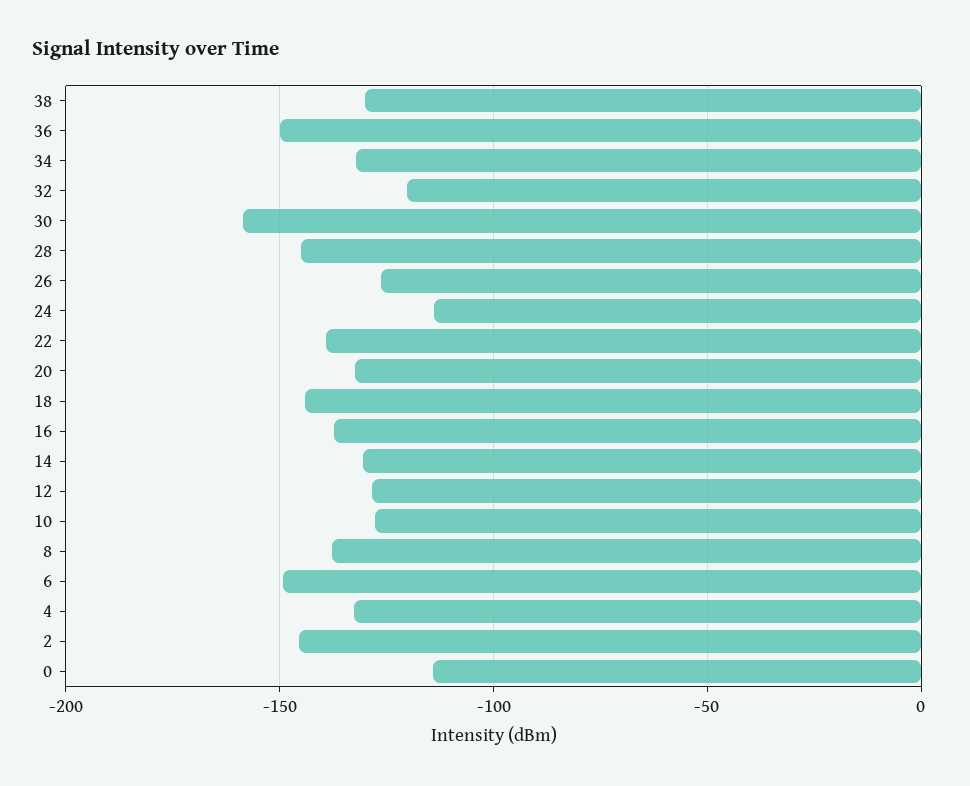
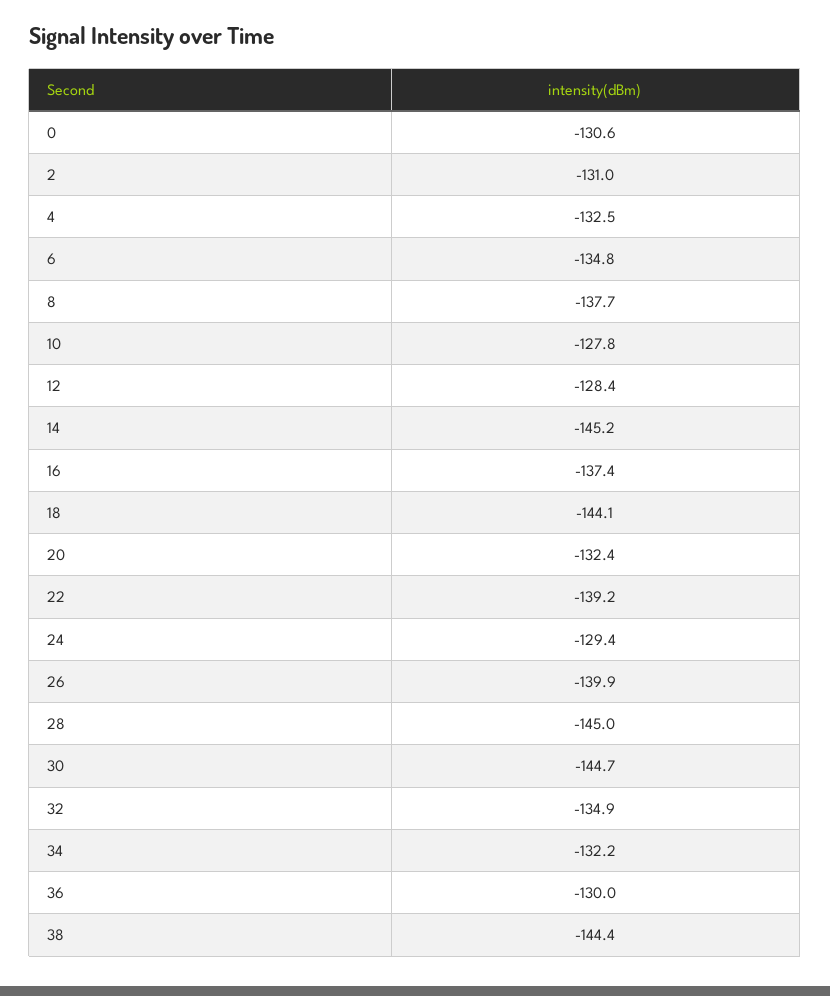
  {
-   "38": -130,
+   "38": -144.4,
-   "36": -150,
+   "36": -130,
    "34": -132.2,
-   "32": -120,
+   "32": -134.9,
-   "30": -160,
+   "30": -144.7,
    "28": -145,
-   "26": -125,
+   "26": -139.9,
-   "24": -115,
+   "24": -129.4,
    "22": -139.2,
    "20": -132.4,
    "18": -144.1,
    "16": -137.4,
-   "14": -130,
+   "14": -145.2,
    "12": -128.4,
    "10": -127.8,
    "8": -137.7,
-   "6": -150,
+   "6": -134.8,
    "4": -132.5,
-   "2": -145,
+   "2": -131,
-   "0": -115
+   "0": -130.6
  }

